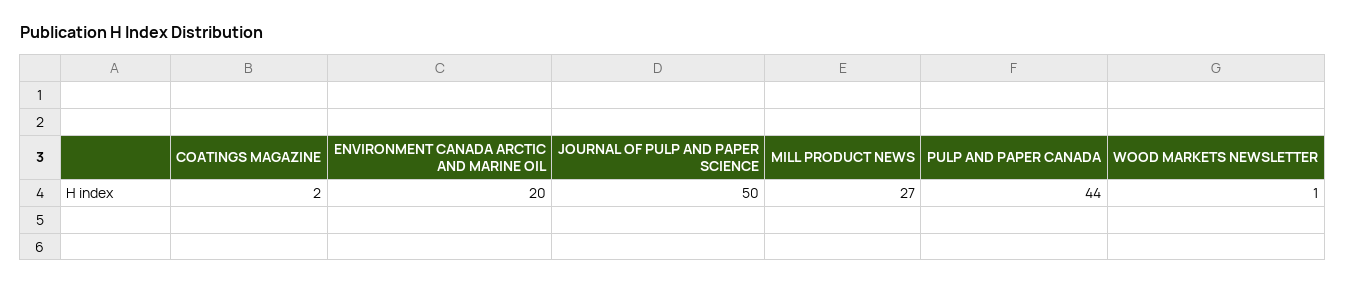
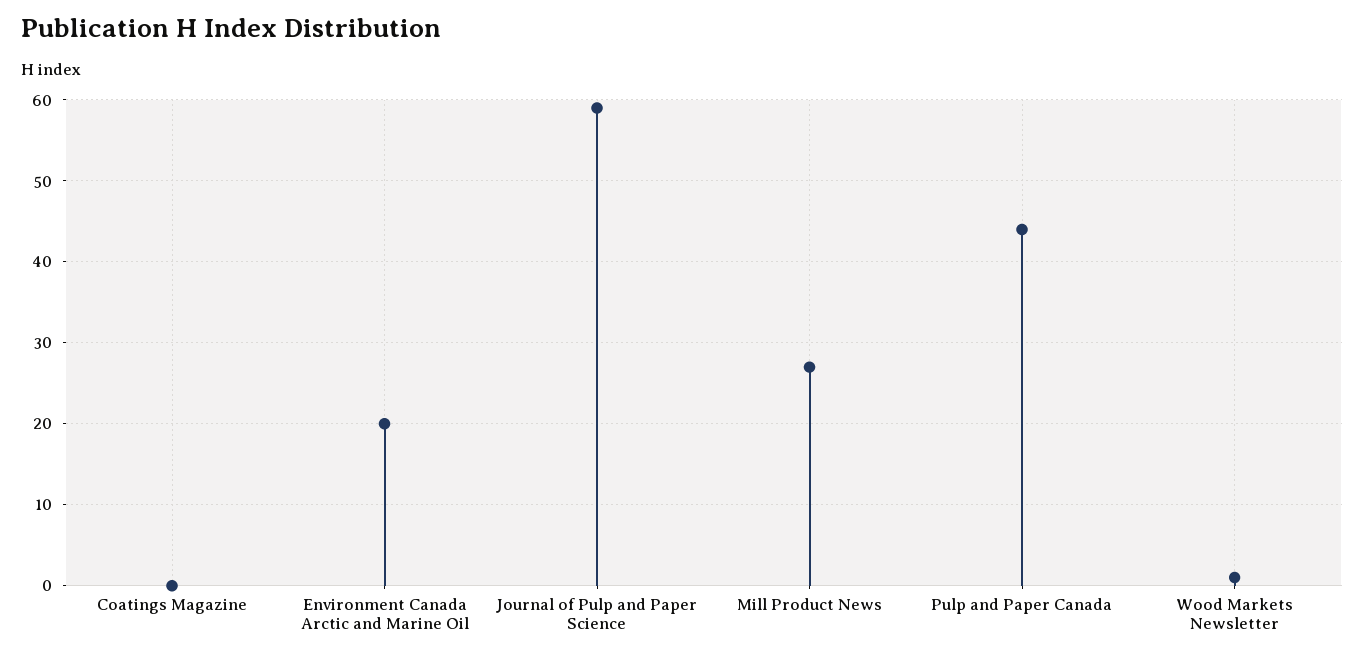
  {
-   "COATINGS MAGAZINE": 2,
+   "COATINGS MAGAZINE": 0,
    "ENVIRONMENT CANADA ARCTIC AND MARINE OIL": 20,
-   "JOURNAL OF PULP AND PAPER SCIENCE": 50,
+   "JOURNAL OF PULP AND PAPER SCIENCE": 59,
    "MILL PRODUCT NEWS": 27,
    "PULP AND PAPER CANADA": 44,
    "WOOD MARKETS NEWSLETTER": 1
  }

